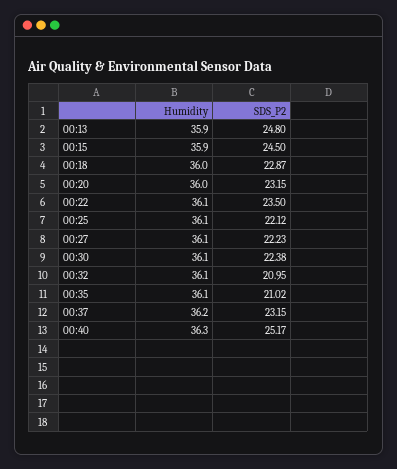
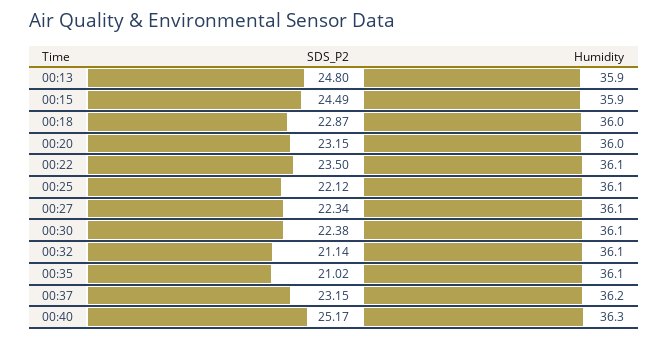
  {
    "Humidity": {
      "00:13": 35.9,
      "00:15": 35.9,
      "00:18": 36,
      "00:20": 36,
      "00:22": 36.1,
      "00:25": 36.1,
      "00:27": 36.1,
      "00:30": 36.1,
      "00:32": 36.1,
      "00:35": 36.1,
      "00:37": 36.2,
      "00:40": 36.3
    },
    "SDS_P2": {
      "00:13": 24.8,
-     "00:15": 24.5,
+     "00:15": 24.49,
      "00:18": 22.87,
      "00:20": 23.15,
      "00:22": 23.5,
      "00:25": 22.12,
-     "00:27": 22.23,
+     "00:27": 22.34,
      "00:30": 22.38,
-     "00:32": 20.95,
+     "00:32": 21.14,
      "00:35": 21.02,
      "00:37": 23.15,
      "00:40": 25.17
    }
  }

